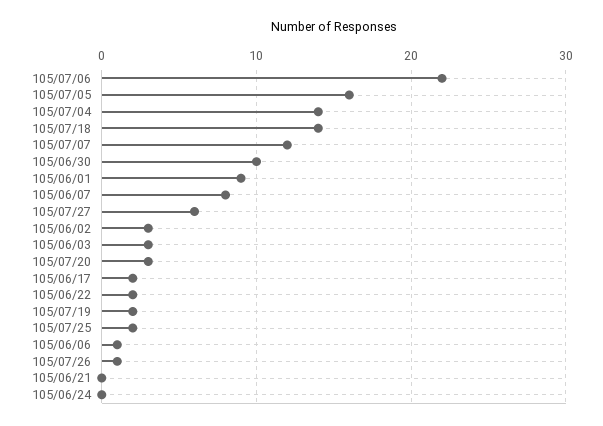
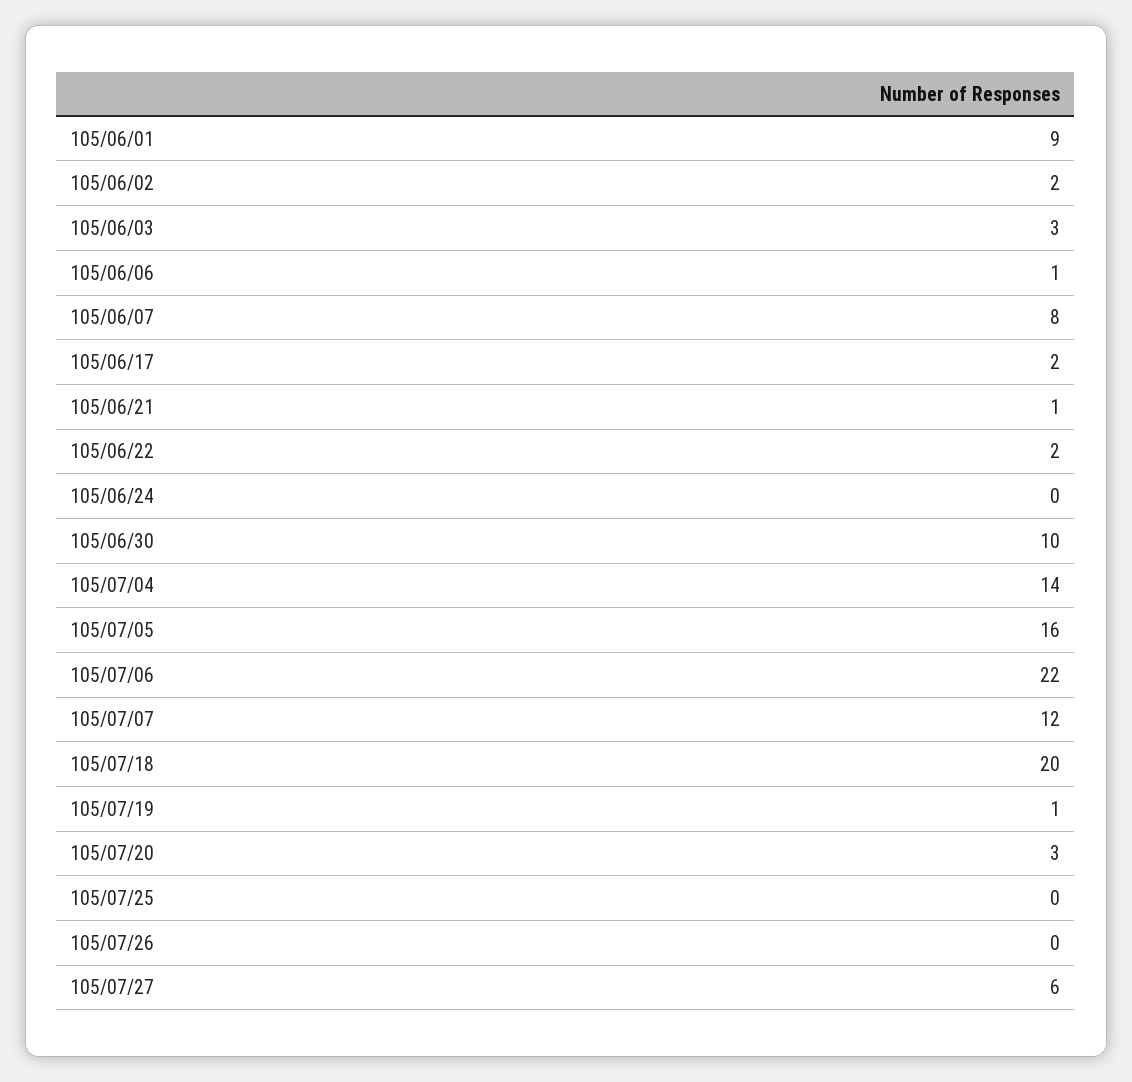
  {
    "105/07/06": 22,
    "105/07/05": 16,
    "105/07/04": 14,
-   "105/07/18": 14,
+   "105/07/18": 20,
    "105/07/07": 12,
    "105/06/30": 10,
    "105/06/01": 9,
    "105/06/07": 8,
    "105/07/27": 6,
-   "105/06/02": 3,
+   "105/06/02": 2,
    "105/06/03": 3,
    "105/07/20": 3,
    "105/06/17": 2,
    "105/06/22": 2,
-   "105/07/19": 2,
+   "105/07/19": 1,
-   "105/07/25": 2,
+   "105/07/25": 0,
    "105/06/06": 1,
-   "105/07/26": 1,
+   "105/07/26": 0,
-   "105/06/21": 0,
+   "105/06/21": 1,
    "105/06/24": 0
  }

